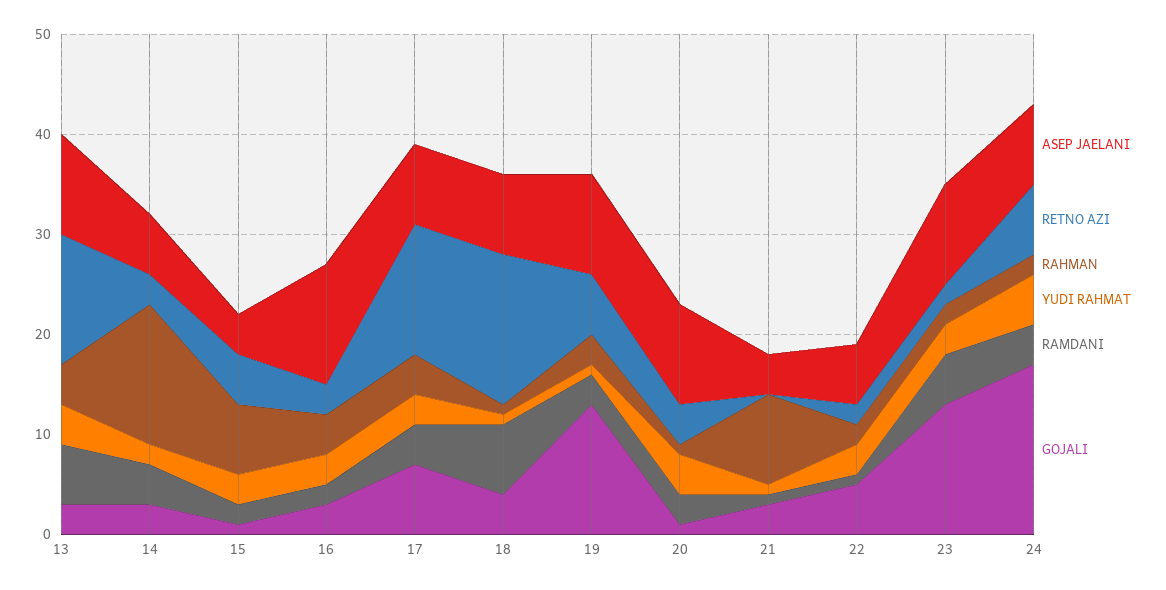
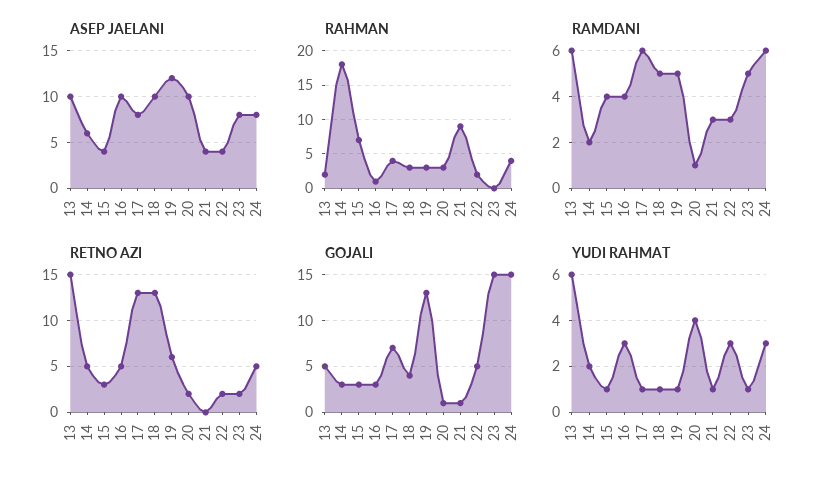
  {
    "ASEP JAELANI": {
      "13": 10,
      "14": 6,
      "15": 4,
-     "16": 12,
+     "16": 10,
      "17": 8,
-     "18": 8,
+     "18": 10,
-     "19": 10,
+     "19": 12,
      "20": 10,
      "21": 4,
-     "22": 6,
+     "22": 4,
-     "23": 10,
+     "23": 8,
      "24": 8
    },
    "RETNO AZI": {
-     "13": 13,
+     "13": 15,
-     "14": 3,
+     "14": 5,
-     "15": 5,
+     "15": 3,
-     "16": 3,
+     "16": 5,
      "17": 13,
-     "18": 15,
+     "18": 13,
      "19": 6,
-     "20": 4,
+     "20": 2,
      "21": 0,
      "22": 2,
      "23": 2,
-     "24": 7
+     "24": 5
    },
    "RAHMAN": {
-     "13": 4,
+     "13": 2,
-     "14": 14,
+     "14": 18,
      "15": 7,
-     "16": 4,
+     "16": 1,
      "17": 4,
-     "18": 1,
+     "18": 3,
      "19": 3,
-     "20": 1,
+     "20": 3,
      "21": 9,
      "22": 2,
-     "23": 2,
+     "23": 0,
-     "24": 2
+     "24": 4
    },
    "YUDI RAHMAT": {
-     "13": 4,
+     "13": 6,
      "14": 2,
-     "15": 3,
+     "15": 1,
      "16": 3,
-     "17": 3,
+     "17": 1,
      "18": 1,
      "19": 1,
      "20": 4,
      "21": 1,
      "22": 3,
-     "23": 3,
+     "23": 1,
-     "24": 5
+     "24": 3
    },
    "RAMDANI": {
      "13": 6,
-     "14": 4,
+     "14": 2,
-     "15": 2,
+     "15": 4,
-     "16": 2,
+     "16": 4,
-     "17": 4,
+     "17": 6,
-     "18": 7,
+     "18": 5,
-     "19": 3,
+     "19": 5,
-     "20": 3,
+     "20": 1,
-     "21": 1,
+     "21": 3,
-     "22": 1,
+     "22": 3,
      "23": 5,
-     "24": 4
+     "24": 6
    },
    "GOJALI": {
-     "13": 3,
+     "13": 5,
      "14": 3,
-     "15": 1,
+     "15": 3,
      "16": 3,
      "17": 7,
      "18": 4,
      "19": 13,
      "20": 1,
-     "21": 3,
+     "21": 1,
      "22": 5,
-     "23": 13,
+     "23": 15,
-     "24": 17
+     "24": 15
    }
  }

